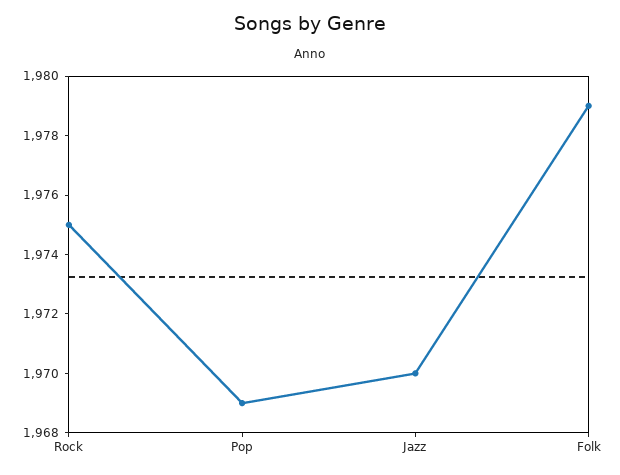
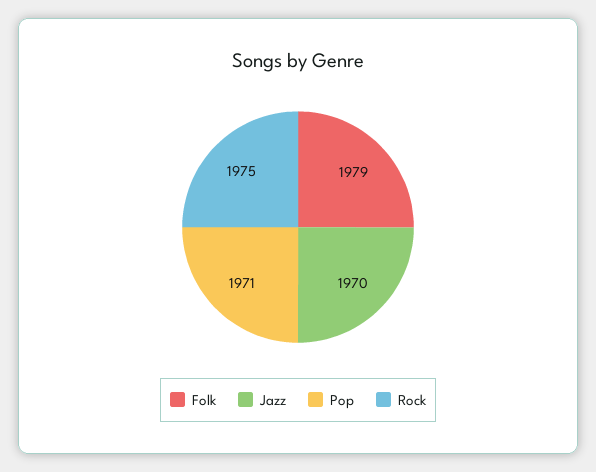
  {
    "Rock": 1975,
-   "Pop": 1969,
+   "Pop": 1971,
    "Jazz": 1970,
    "Folk": 1979
  }

